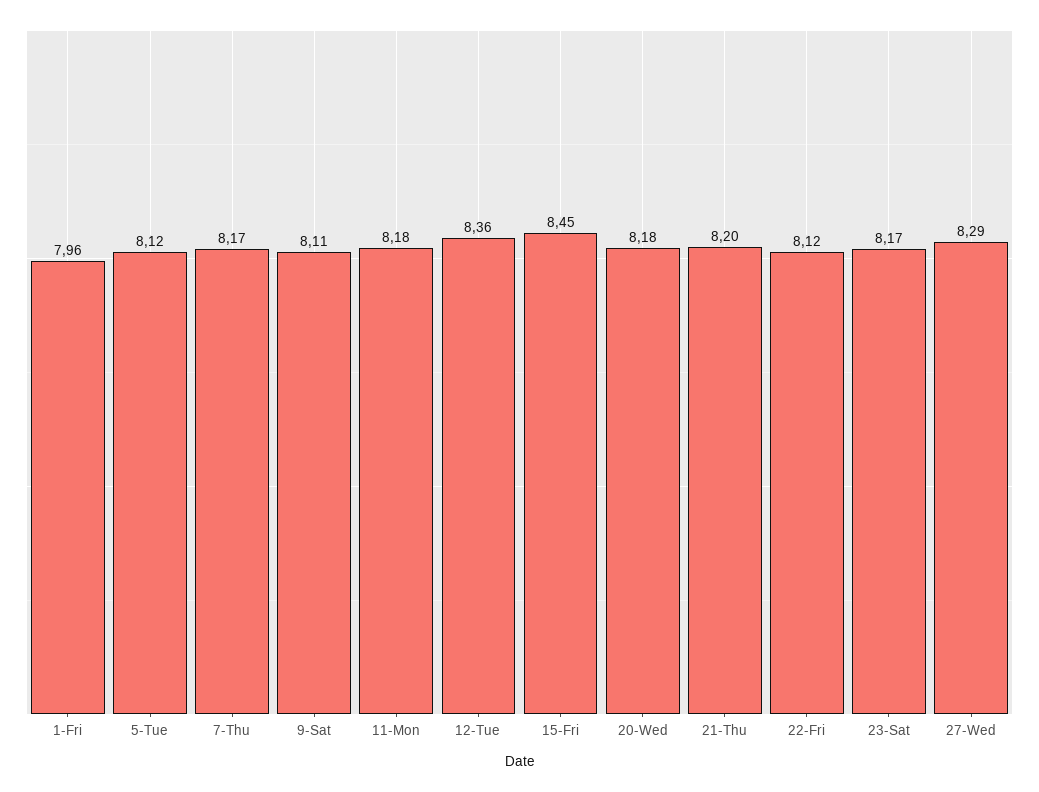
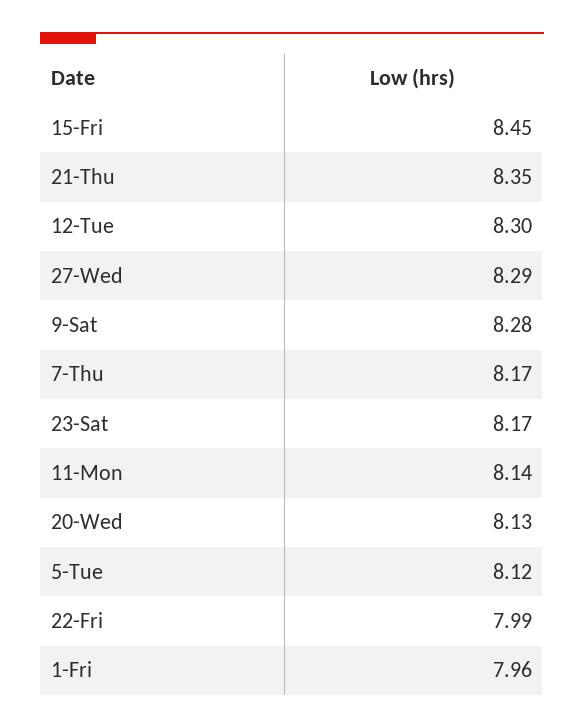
  {
    "1-Fri": 7.96,
    "5-Tue": 8.12,
    "7-Thu": 8.17,
-   "9-Sat": 8.11,
+   "9-Sat": 8.28,
-   "11-Mon": 8.18,
+   "11-Mon": 8.14,
-   "12-Tue": 8.36,
+   "12-Tue": 8.3,
    "15-Fri": 8.45,
-   "20-Wed": 8.18,
+   "20-Wed": 8.13,
-   "21-Thu": 8.2,
+   "21-Thu": 8.35,
-   "22-Fri": 8.12,
+   "22-Fri": 7.99,
    "23-Sat": 8.17,
    "27-Wed": 8.29
  }

